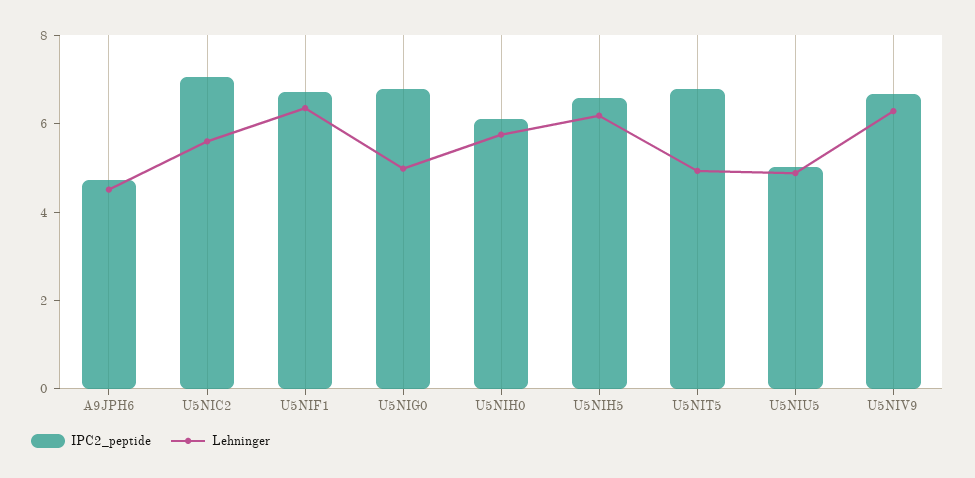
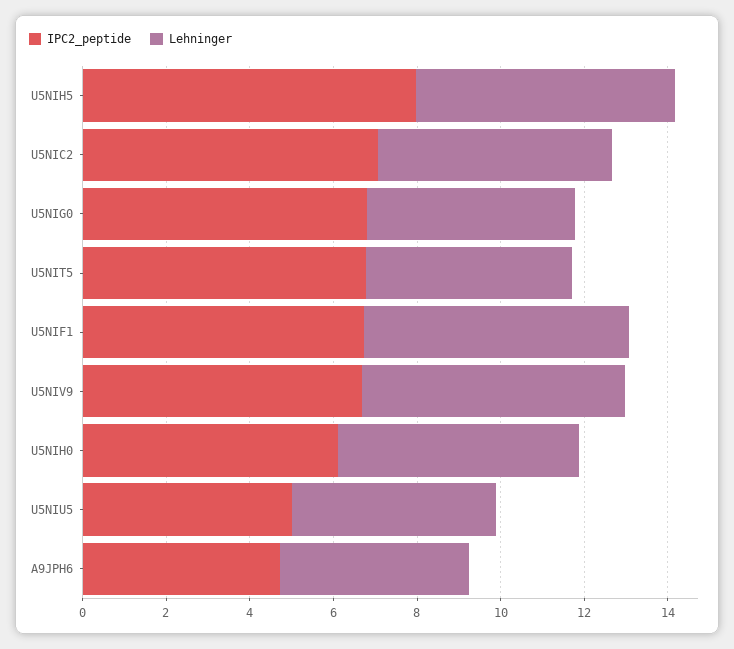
  {
    "IPC2_peptide": {
      "A9JPH6": 4.5,
      "U5NIC2": 7,
      "U5NIF1": 6.5,
      "U5NIG0": 7,
      "U5NIH0": 6,
-     "U5NIH5": 6.5,
+     "U5NIH5": 8,
      "U5NIT5": 7,
      "U5NIU5": 5,
      "U5NIV9": 6.5
    },
    "Lehninger": {
      "A9JPH6": 4.5,
      "U5NIC2": 5.5,
      "U5NIF1": 6.5,
      "U5NIG0": 5,
      "U5NIH0": 6,
      "U5NIH5": 6,
      "U5NIT5": 5,
      "U5NIU5": 5,
      "U5NIV9": 6.5
    }
  }

